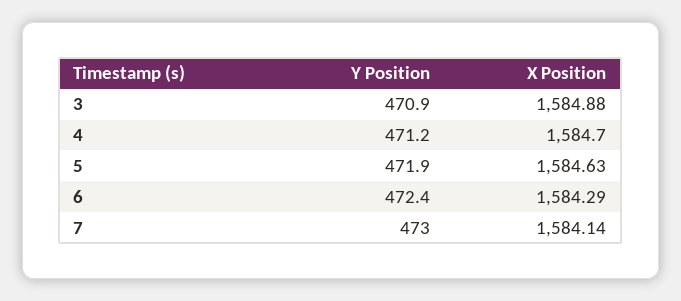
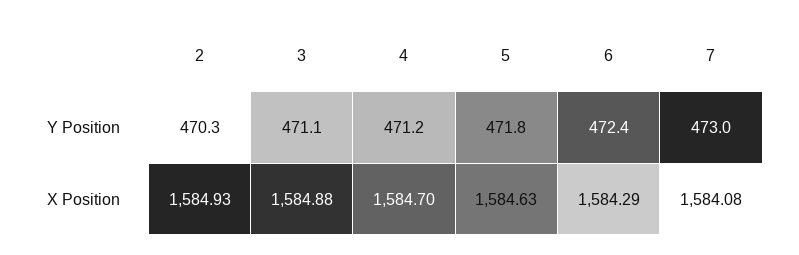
  {
    "Y Position": {
-     "3": 470.9,
+     "3": 471.1,
      "4": 471.2,
-     "5": 471.9,
+     "5": 471.8,
      "6": 472.4,
-     "7": 473
+     "7": 473,
+     "2": 470.3
    },
    "X Position": {
      "3": 1584.88,
      "4": 1584.7,
      "5": 1584.63,
      "6": 1584.29,
-     "7": 1584.14
+     "7": 1584.08,
+     "2": 1584.93
    }
  }

